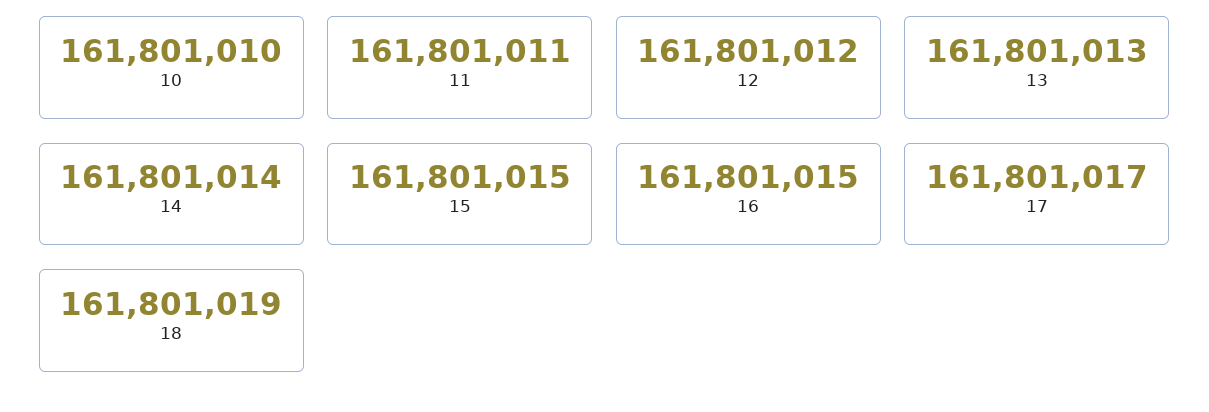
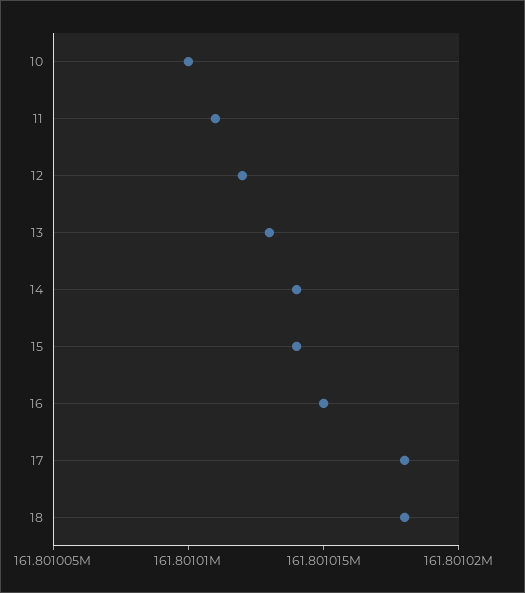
  {
    "10": 161801010,
    "11": 161801011,
    "12": 161801012,
    "13": 161801013,
    "14": 161801014,
-   "15": 161801015,
+   "15": 161801014,
    "16": 161801015,
-   "17": 161801017,
+   "17": 161801018,
-   "18": 161801019
+   "18": 161801018
  }

